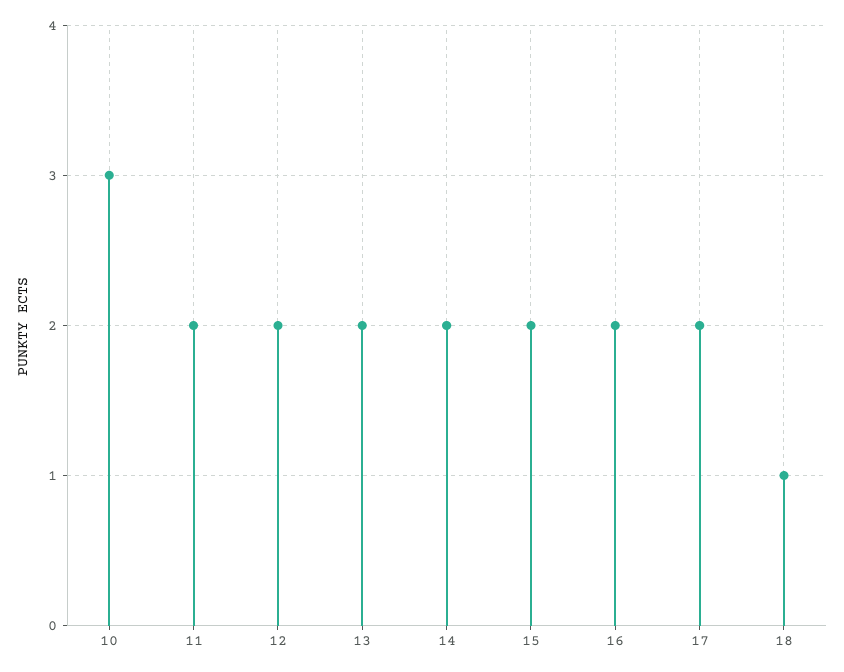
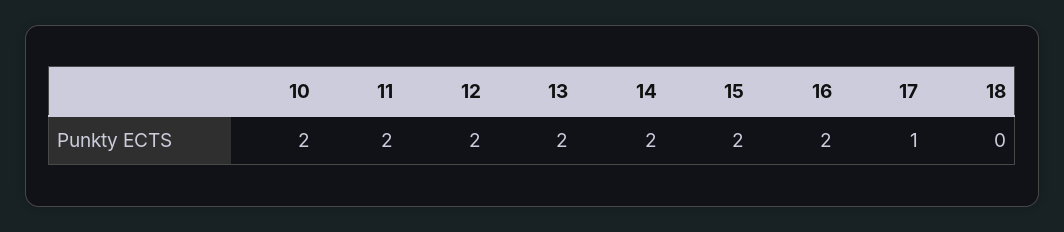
  {
-   "10": 3,
+   "10": 2,
    "11": 2,
    "12": 2,
    "13": 2,
    "14": 2,
    "15": 2,
    "16": 2,
-   "17": 2,
+   "17": 1,
-   "18": 1
+   "18": 0
  }

